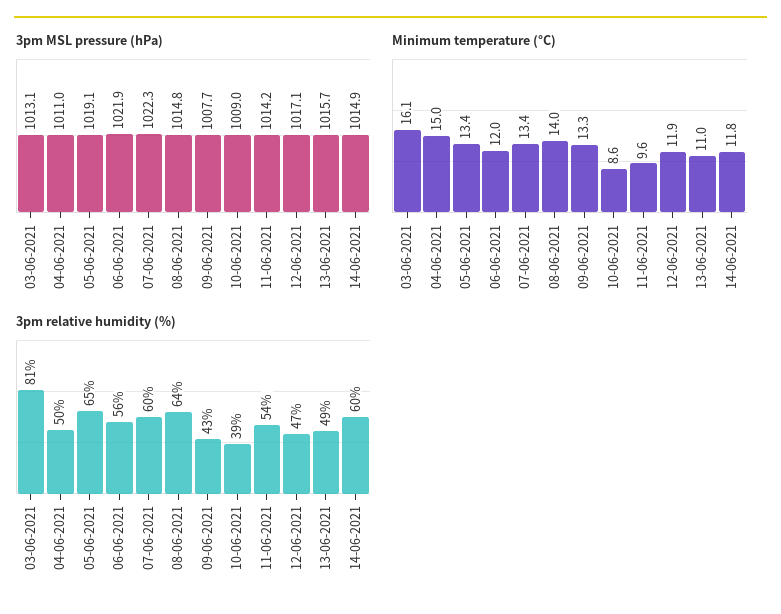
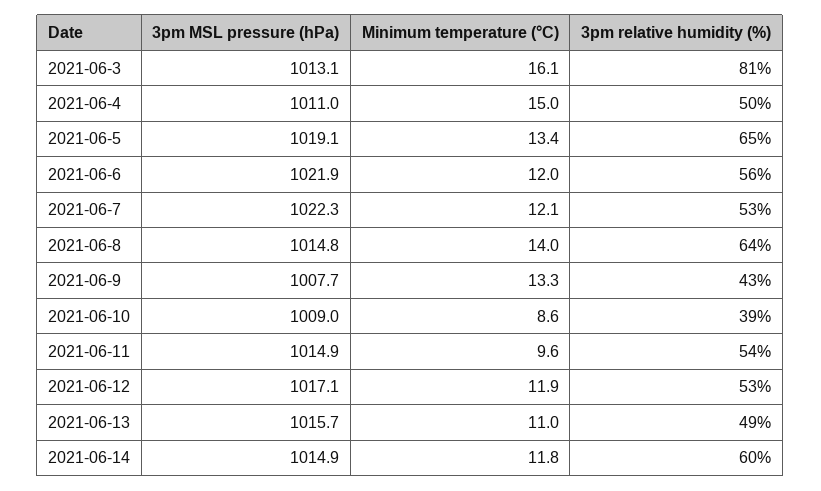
  {
    "3pm MSL pressure (hPa)": {
      "03-06-2021": 1013.1,
      "04-06-2021": 1011,
      "05-06-2021": 1019.1,
      "06-06-2021": 1021.9,
      "07-06-2021": 1022.3,
      "08-06-2021": 1014.8,
      "09-06-2021": 1007.7,
      "10-06-2021": 1009,
-     "11-06-2021": 1014.2,
+     "11-06-2021": 1014.9,
      "12-06-2021": 1017.1,
      "13-06-2021": 1015.7,
      "14-06-2021": 1014.9
    },
    "Minimum temperature (°C)": {
      "03-06-2021": 16.1,
      "04-06-2021": 15,
      "05-06-2021": 13.4,
      "06-06-2021": 12,
-     "07-06-2021": 13.4,
+     "07-06-2021": 12.1,
      "08-06-2021": 14,
      "09-06-2021": 13.3,
      "10-06-2021": 8.6,
      "11-06-2021": 9.6,
      "12-06-2021": 11.9,
      "13-06-2021": 11,
      "14-06-2021": 11.8
    },
    "3pm relative humidity (%)": {
      "03-06-2021": 81,
      "04-06-2021": 50,
      "05-06-2021": 65,
      "06-06-2021": 56,
-     "07-06-2021": 60,
+     "07-06-2021": 53,
      "08-06-2021": 64,
      "09-06-2021": 43,
      "10-06-2021": 39,
      "11-06-2021": 54,
-     "12-06-2021": 47,
+     "12-06-2021": 53,
      "13-06-2021": 49,
      "14-06-2021": 60
    }
  }

